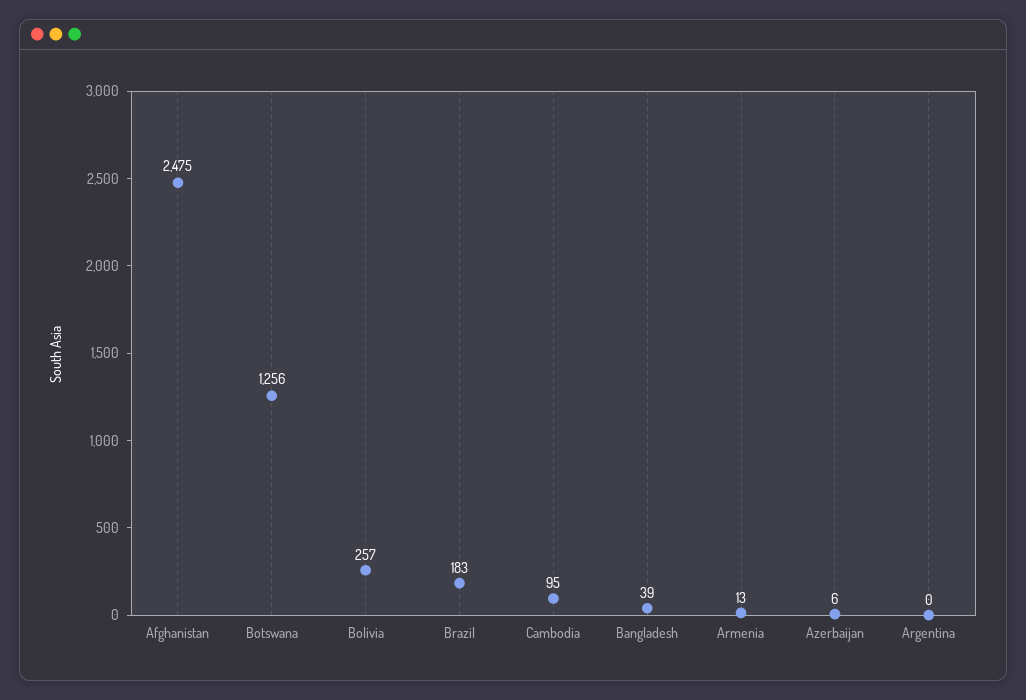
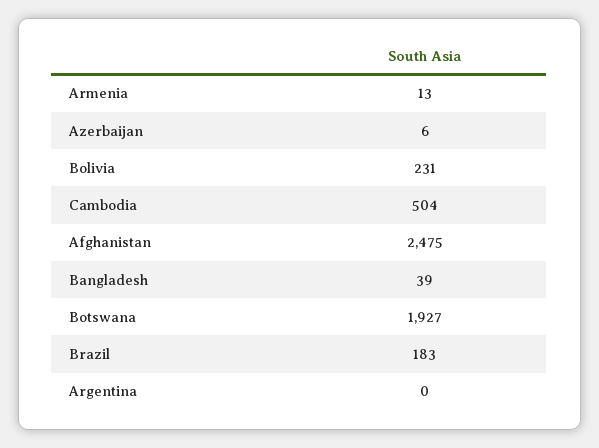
  {
    "Afghanistan": 2475,
-   "Botswana": 1256,
+   "Botswana": 1927,
-   "Bolivia": 257,
+   "Bolivia": 231,
    "Brazil": 183,
-   "Cambodia": 95,
+   "Cambodia": 504,
    "Bangladesh": 39,
    "Armenia": 13,
    "Azerbaijan": 6,
    "Argentina": 0
  }

